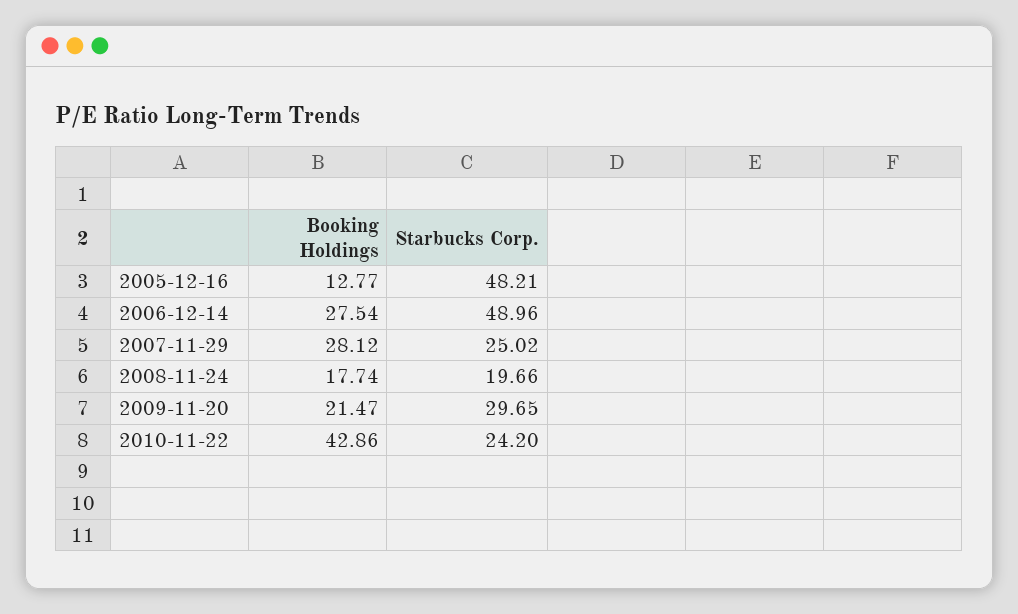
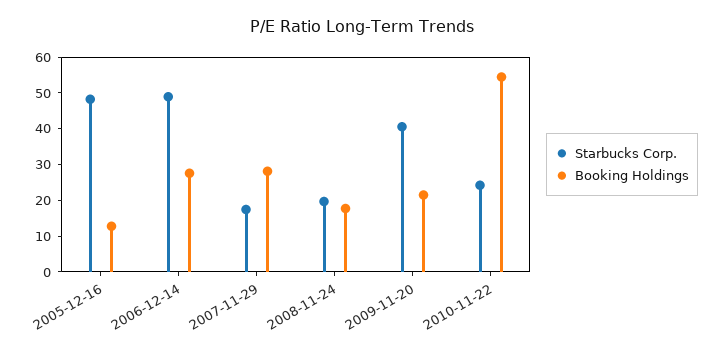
  {
    "Booking Holdings": {
      "2005-12-16": 12.77,
      "2006-12-14": 27.54,
      "2007-11-29": 28.12,
      "2008-11-24": 17.74,
      "2009-11-20": 21.47,
-     "2010-11-22": 42.86
+     "2010-11-22": 55
    },
    "Starbucks Corp.": {
      "2005-12-16": 48.21,
      "2006-12-14": 48.96,
-     "2007-11-29": 25.02,
+     "2007-11-29": 17.5,
      "2008-11-24": 19.66,
-     "2009-11-20": 29.65,
+     "2009-11-20": 40,
      "2010-11-22": 24.2
    }
  }

